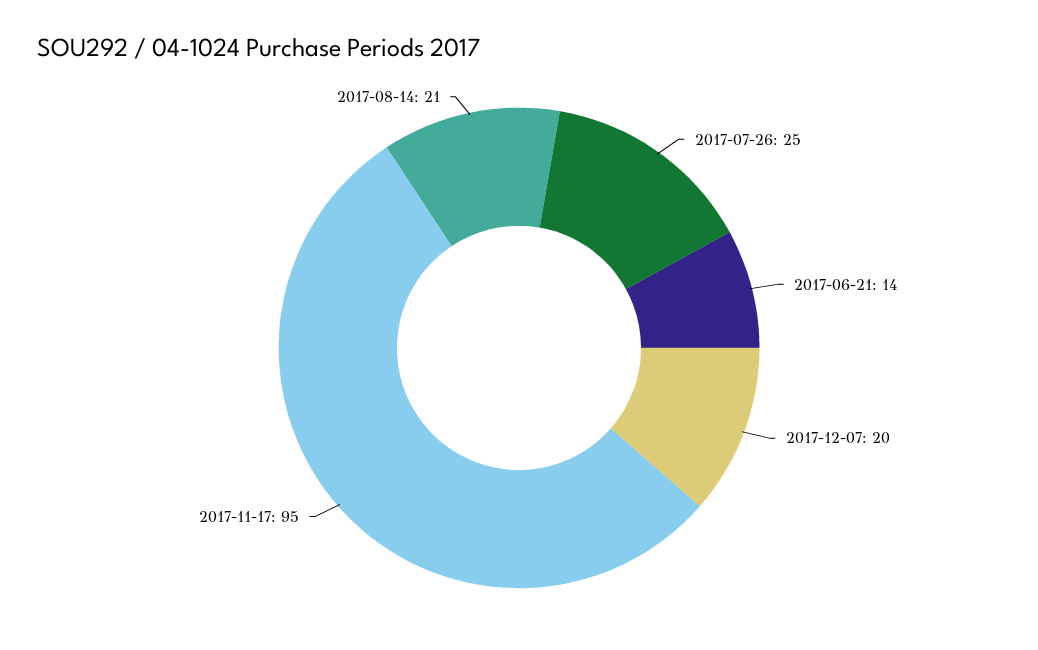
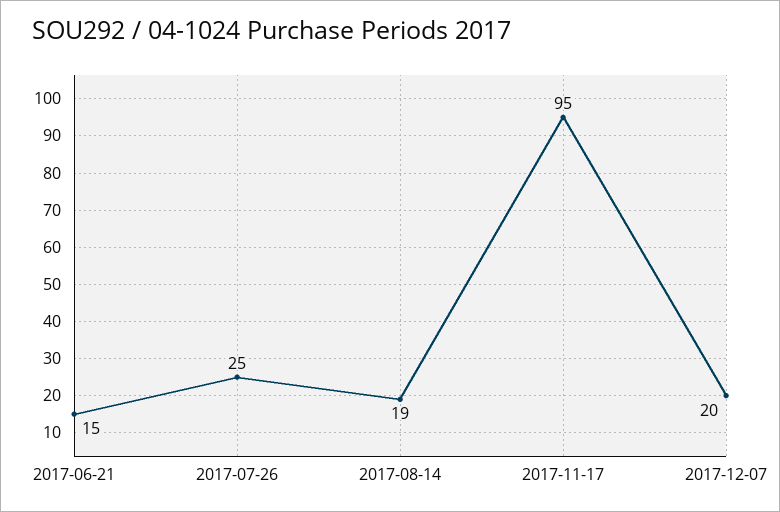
  {
    "2017-07-26": 25,
-   "2017-06-21": 14,
+   "2017-06-21": 15,
    "2017-12-07": 20,
    "2017-11-17": 95,
-   "2017-08-14": 21
+   "2017-08-14": 19
  }

